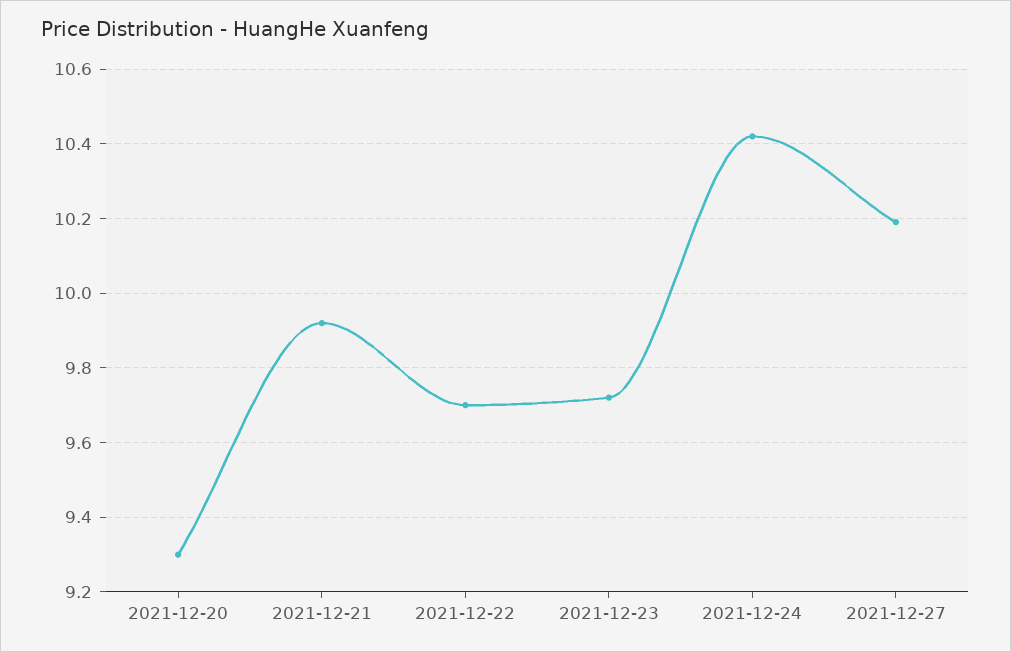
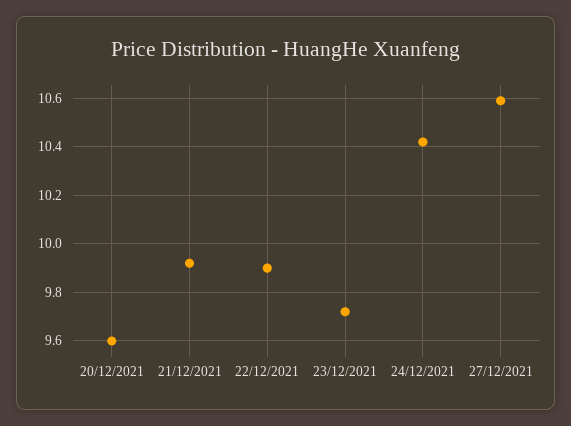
  {
-   "2021-12-20": 9.3,
+   "2021-12-20": 9.6,
    "2021-12-21": 9.9,
-   "2021-12-22": 9.7,
+   "2021-12-22": 9.9,
    "2021-12-23": 9.7,
    "2021-12-24": 10.4,
-   "2021-12-27": 10.2
+   "2021-12-27": 10.6
  }

